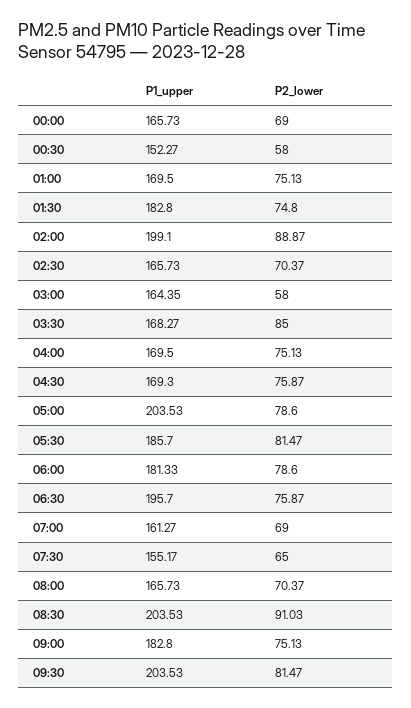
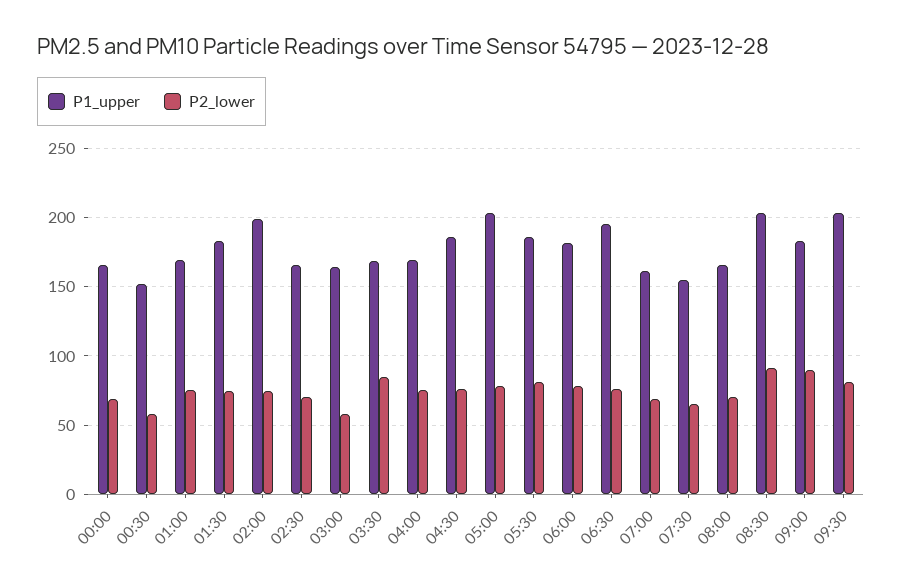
  {
    "P1_upper": {
      "00:00": 165.73,
      "00:30": 152.27,
      "01:00": 169.5,
      "01:30": 182.8,
      "02:00": 199.1,
      "02:30": 165.73,
      "03:00": 164.35,
      "03:30": 168.27,
      "04:00": 169.5,
-     "04:30": 169.3,
+     "04:30": 185,
      "05:00": 203.53,
      "05:30": 185.7,
      "06:00": 181.33,
      "06:30": 195.7,
      "07:00": 161.27,
      "07:30": 155.17,
      "08:00": 165.73,
      "08:30": 203.53,
      "09:00": 182.8,
      "09:30": 203.53
    },
    "P2_lower": {
      "00:00": 69,
      "00:30": 58,
      "01:00": 75.13,
      "01:30": 74.8,
-     "02:00": 88.87,
+     "02:00": 75,
      "02:30": 70.37,
      "03:00": 58,
      "03:30": 85,
      "04:00": 75.13,
      "04:30": 75.87,
      "05:00": 78.6,
      "05:30": 81.47,
      "06:00": 78.6,
      "06:30": 75.87,
      "07:00": 69,
      "07:30": 65,
      "08:00": 70.37,
      "08:30": 91.03,
-     "09:00": 75.13,
+     "09:00": 90,
      "09:30": 81.47
    }
  }

